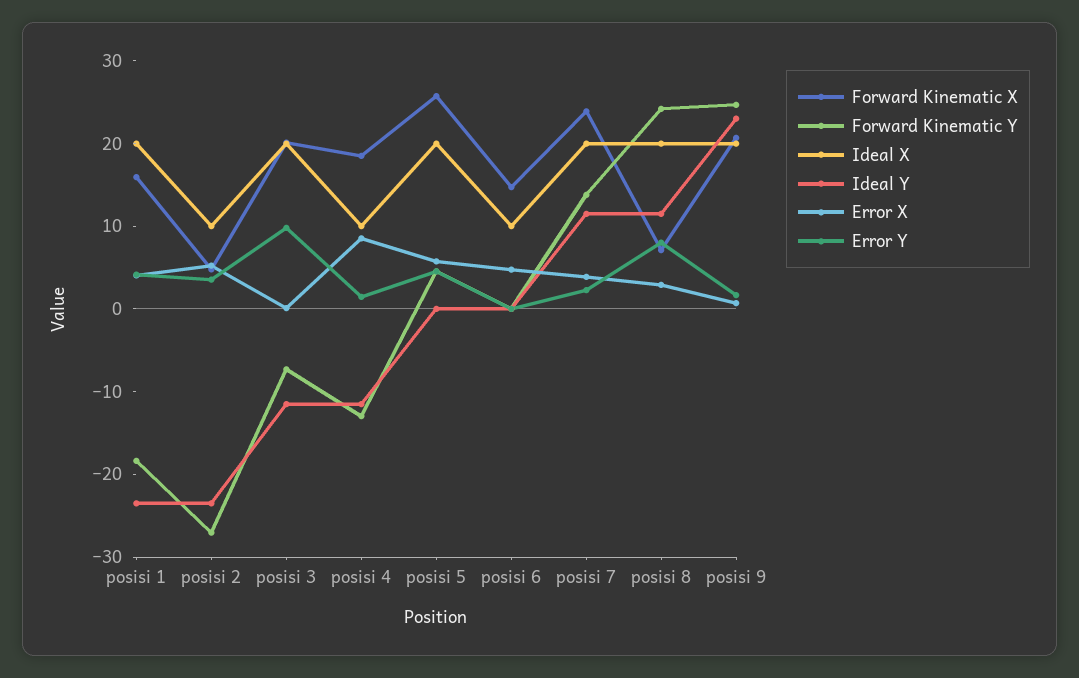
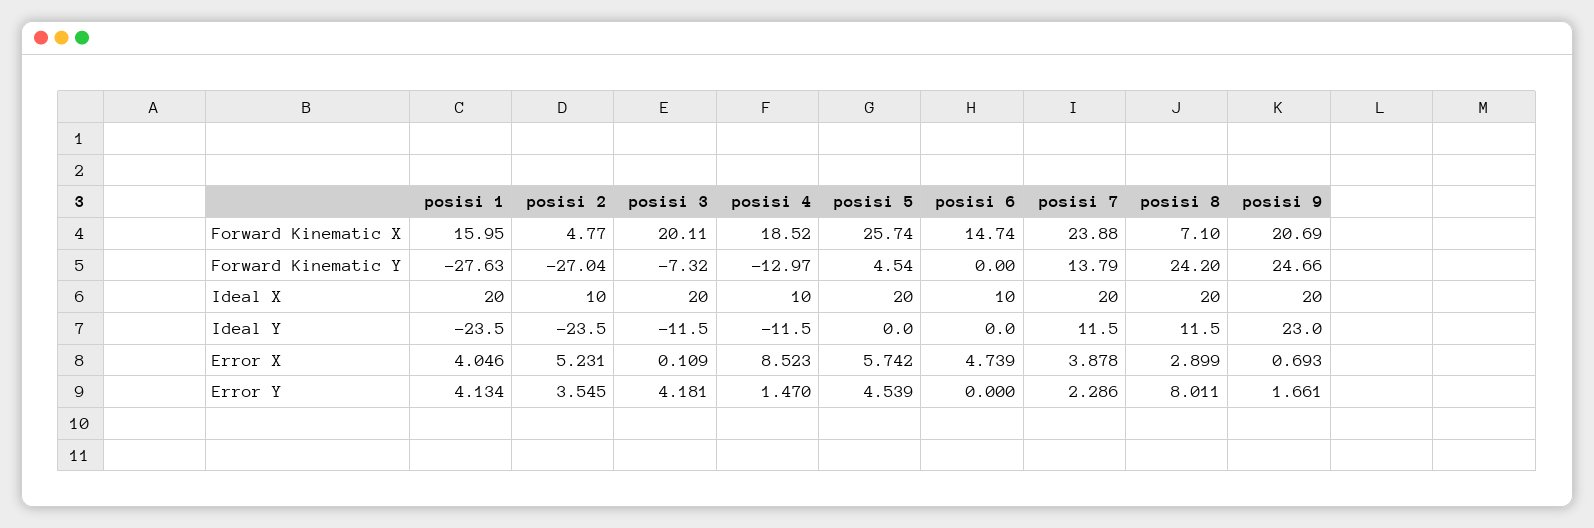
  {
    "Forward Kinematic X": {
      "posisi 1": 15.95,
      "posisi 2": 4.77,
      "posisi 3": 20.11,
      "posisi 4": 18.52,
      "posisi 5": 25.74,
      "posisi 6": 14.74,
      "posisi 7": 23.88,
      "posisi 8": 7.1,
      "posisi 9": 20.69
    },
    "Forward Kinematic Y": {
-     "posisi 1": -18,
+     "posisi 1": -27.63,
      "posisi 2": -27.04,
      "posisi 3": -7.32,
      "posisi 4": -12.97,
      "posisi 5": 4.54,
      "posisi 6": 0,
      "posisi 7": 13.79,
      "posisi 8": 24.2,
      "posisi 9": 24.66
    },
    "Ideal X": {
      "posisi 1": 20,
      "posisi 2": 10,
      "posisi 3": 20,
      "posisi 4": 10,
      "posisi 5": 20,
      "posisi 6": 10,
      "posisi 7": 20,
      "posisi 8": 20,
      "posisi 9": 20
    },
    "Ideal Y": {
      "posisi 1": -23.5,
      "posisi 2": -23.5,
      "posisi 3": -11.5,
      "posisi 4": -11.5,
      "posisi 5": 0,
      "posisi 6": 0,
      "posisi 7": 11.5,
      "posisi 8": 11.5,
      "posisi 9": 23
    },
    "Error X": {
      "posisi 1": 4.046,
      "posisi 2": 5.231,
      "posisi 3": 0.109,
      "posisi 4": 8.523,
      "posisi 5": 5.742,
      "posisi 6": 4.739,
      "posisi 7": 3.878,
      "posisi 8": 2.899,
      "posisi 9": 0.693
    },
    "Error Y": {
      "posisi 1": 4.134,
      "posisi 2": 3.545,
-     "posisi 3": 10,
+     "posisi 3": 4.181,
      "posisi 4": 1.47,
      "posisi 5": 4.539,
      "posisi 6": 0,
      "posisi 7": 2.286,
      "posisi 8": 8.011,
      "posisi 9": 1.661
    }
  }

